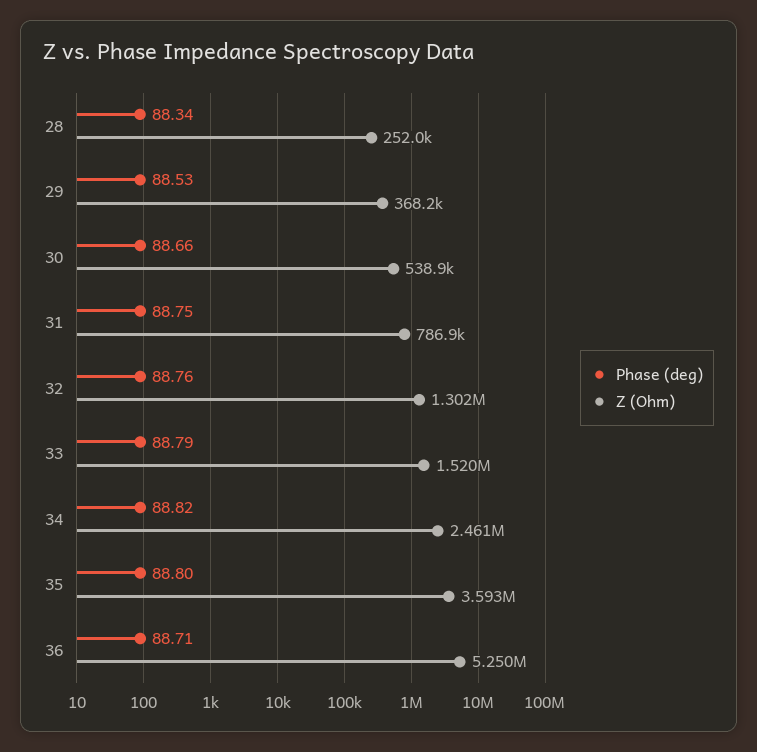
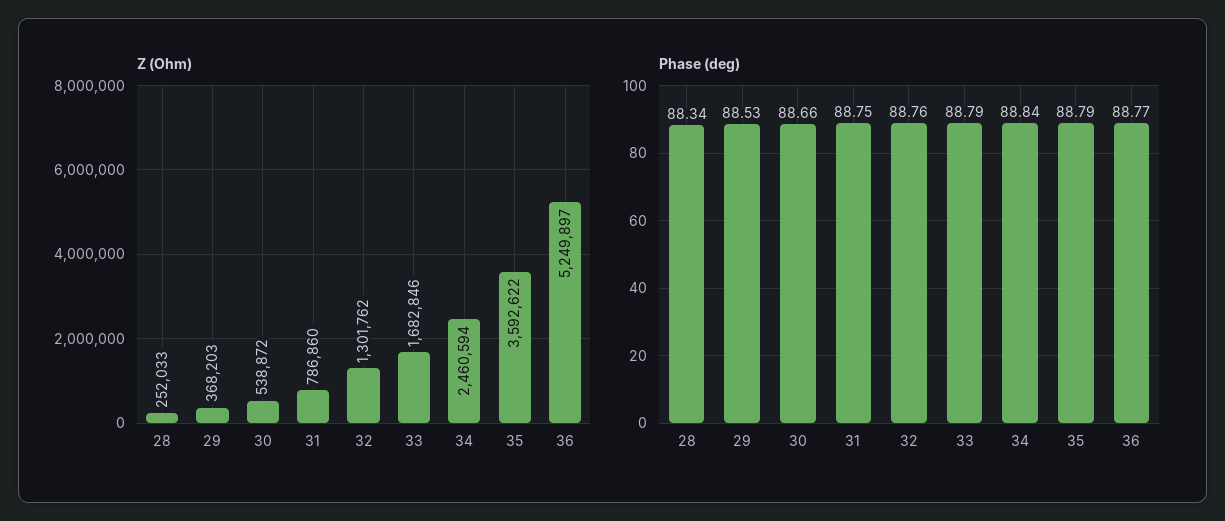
  {
    "Phase (deg)": {
      "28": 88.34,
      "29": 88.53,
      "30": 88.66,
      "31": 88.75,
      "32": 88.76,
      "33": 88.79,
-     "34": 88.82,
+     "34": 88.84,
-     "35": 88.8,
+     "35": 88.79,
-     "36": 88.71
+     "36": 88.77
    },
    "Z (Ohm)": {
      "28": 252033,
      "29": 368203,
      "30": 538872,
      "31": 786860,
      "32": 1301762,
-     "33": 1520000,
+     "33": 1682846,
      "34": 2460594,
      "35": 3592622,
      "36": 5249897
    }
  }

